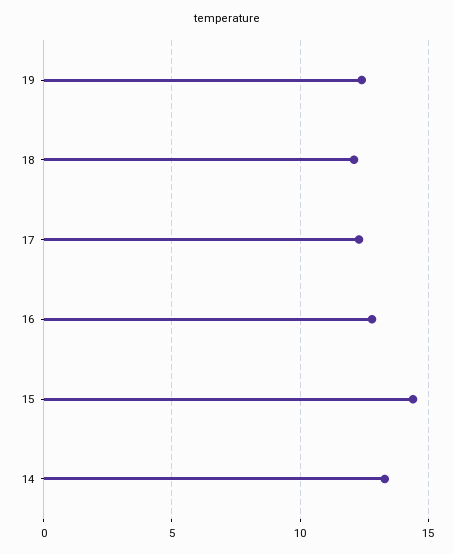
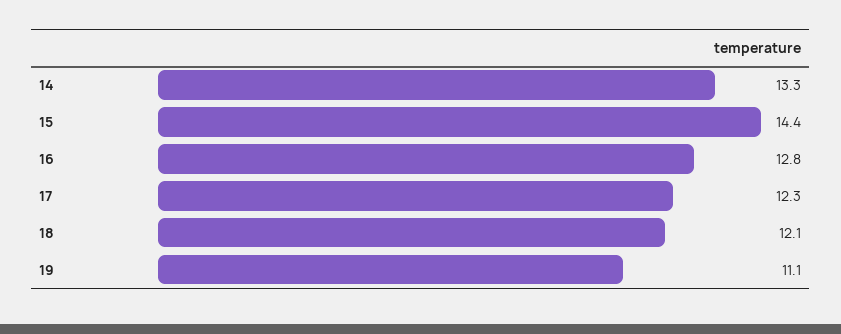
  {
-   "19": 12.5,
+   "19": 11.1,
    "18": 12.1,
    "17": 12.3,
    "16": 12.8,
    "15": 14.4,
    "14": 13.3
  }

